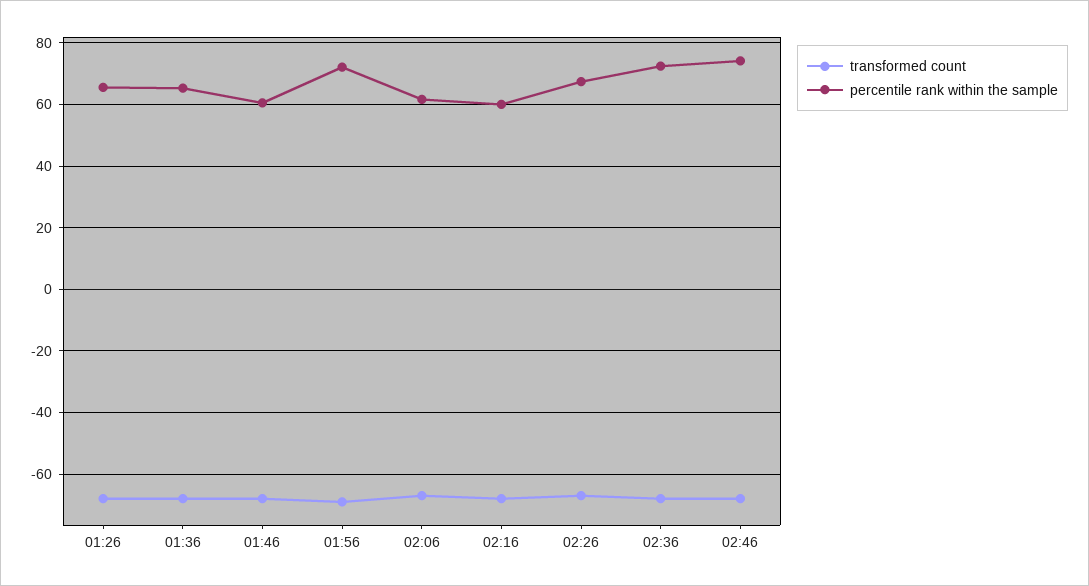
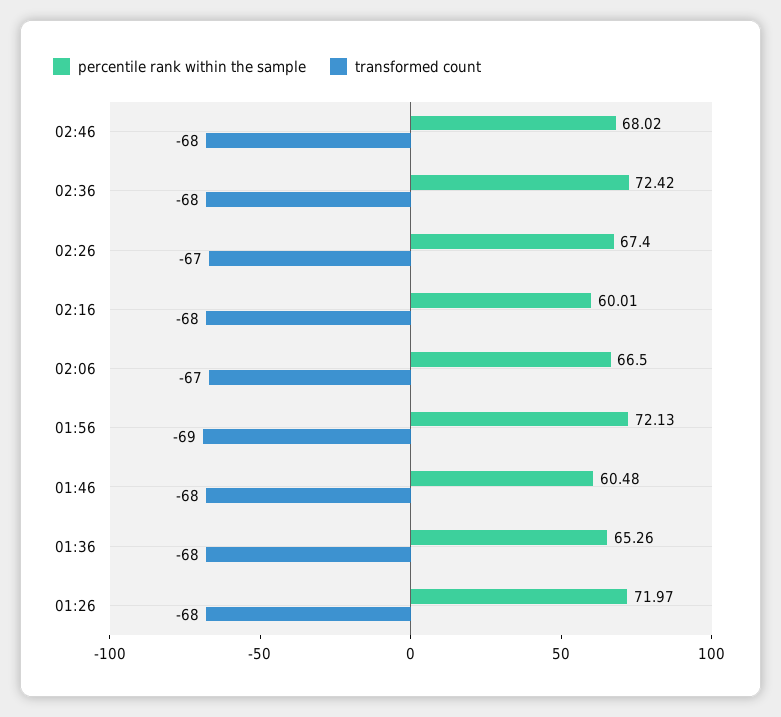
  {
    "transformed count": {
      "01:26": -68,
      "01:36": -68,
      "01:46": -68,
      "01:56": -69,
      "02:06": -67,
      "02:16": -68,
      "02:26": -67,
      "02:36": -68,
      "02:46": -68
    },
    "percentile rank within the sample": {
-     "01:26": 66,
+     "01:26": 71.97,
      "01:36": 65.26,
      "01:46": 60.48,
      "01:56": 72.13,
-     "02:06": 62,
+     "02:06": 66.5,
      "02:16": 60.01,
      "02:26": 67.4,
      "02:36": 72.42,
-     "02:46": 74
+     "02:46": 68.02
    }
  }

